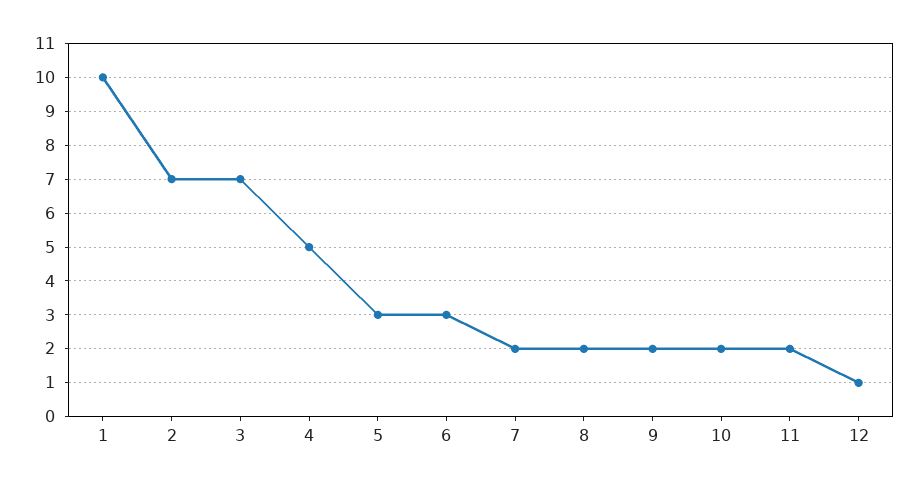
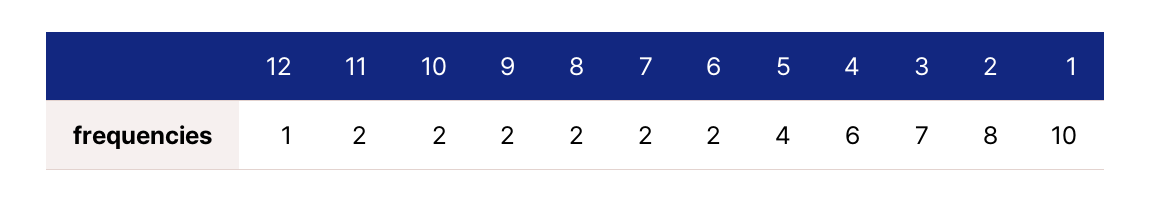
  {
    "1": 10,
-   "2": 7,
+   "2": 8,
    "3": 7,
-   "4": 5,
+   "4": 6,
-   "5": 3,
+   "5": 4,
-   "6": 3,
+   "6": 2,
    "7": 2,
    "8": 2,
    "9": 2,
    "10": 2,
    "11": 2,
    "12": 1
  }

